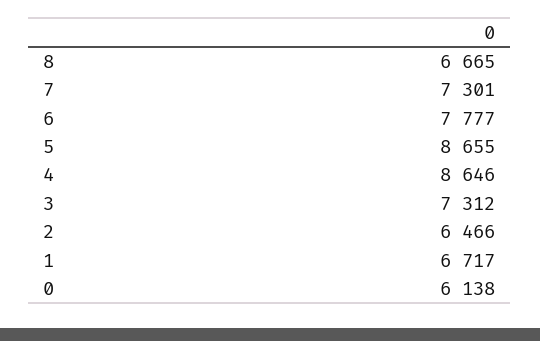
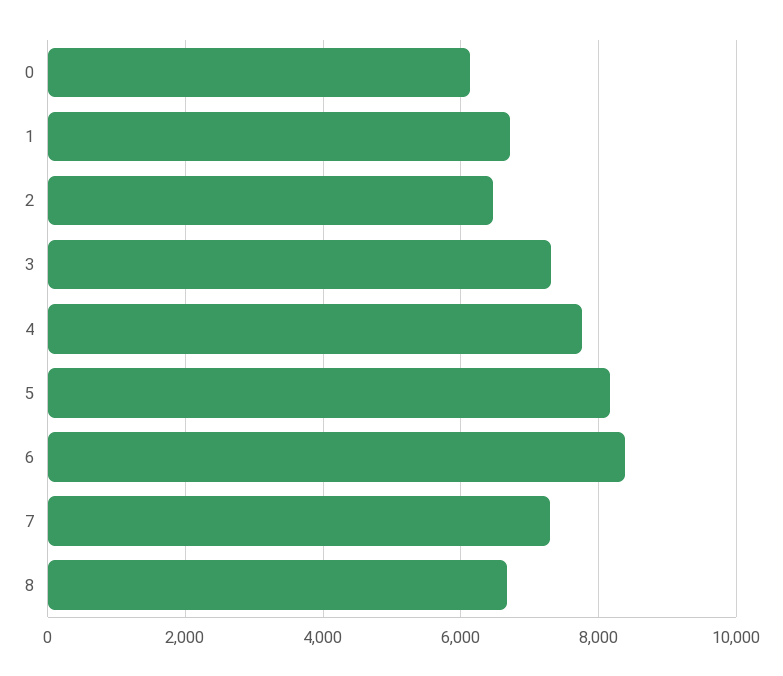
  {
    "8": 6665,
    "7": 7301,
-   "6": 7777,
+   "6": 8400,
-   "5": 8655,
+   "5": 8200,
-   "4": 8646,
+   "4": 7800,
    "3": 7312,
    "2": 6466,
    "1": 6717,
    "0": 6138
  }

